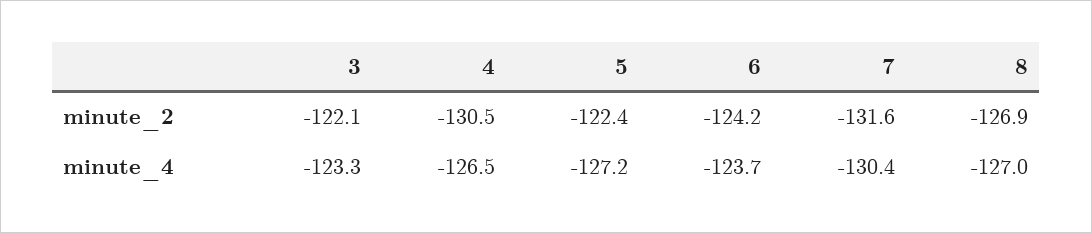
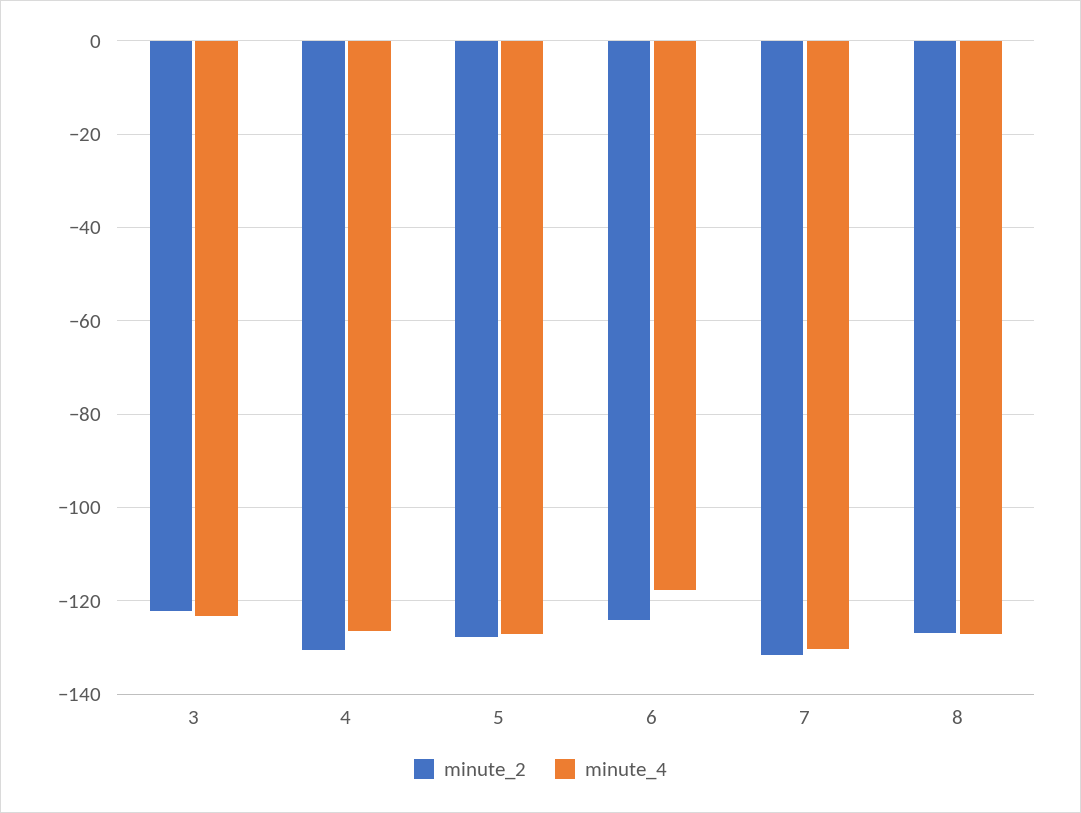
  {
    "minute_2": {
      "3": -122.1,
      "4": -130.5,
-     "5": -122.4,
+     "5": -128,
      "6": -124.2,
      "7": -131.6,
      "8": -126.9
    },
    "minute_4": {
      "3": -123.3,
      "4": -126.5,
      "5": -127.2,
-     "6": -123.7,
+     "6": -118,
      "7": -130.4,
      "8": -127
    }
  }

